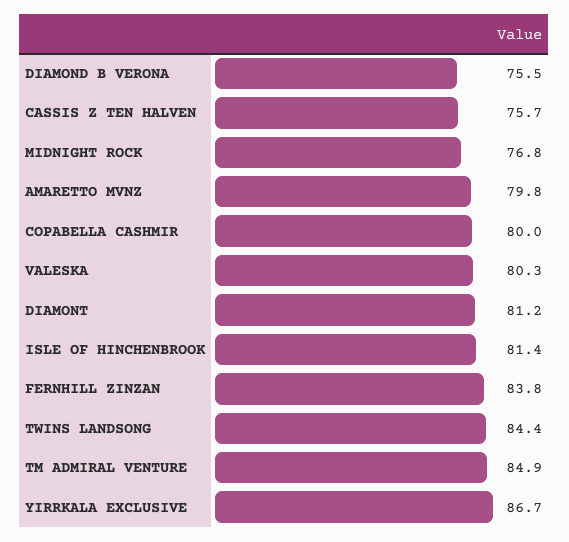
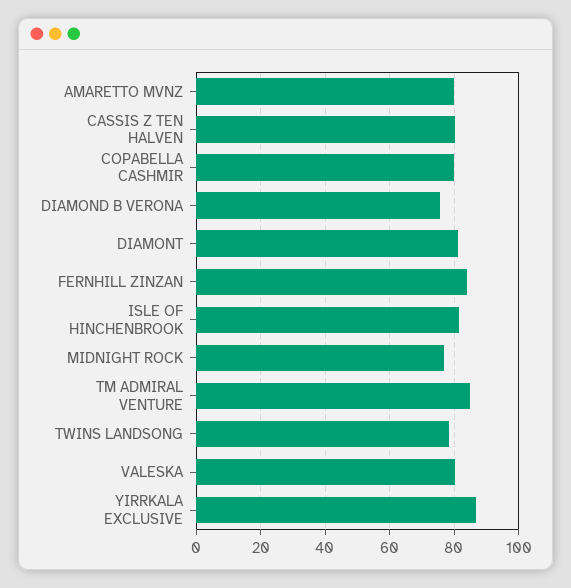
  {
    "DIAMOND B VERONA": 75.5,
-   "CASSIS Z TEN HALVEN": 75.7,
+   "CASSIS Z TEN HALVEN": 80,
    "MIDNIGHT ROCK": 76.8,
    "AMARETTO MVNZ": 79.8,
    "COPABELLA CASHMIR": 80,
    "VALESKA": 80.3,
    "DIAMONT": 81.2,
    "ISLE OF HINCHENBROOK": 81.4,
    "FERNHILL ZINZAN": 83.8,
-   "TWINS LANDSONG": 84.4,
+   "TWINS LANDSONG": 78,
    "TM ADMIRAL VENTURE": 84.9,
    "YIRRKALA EXCLUSIVE": 86.7
  }

